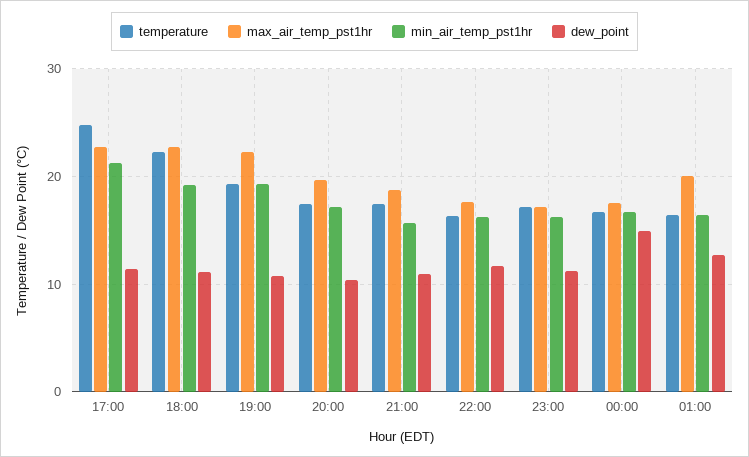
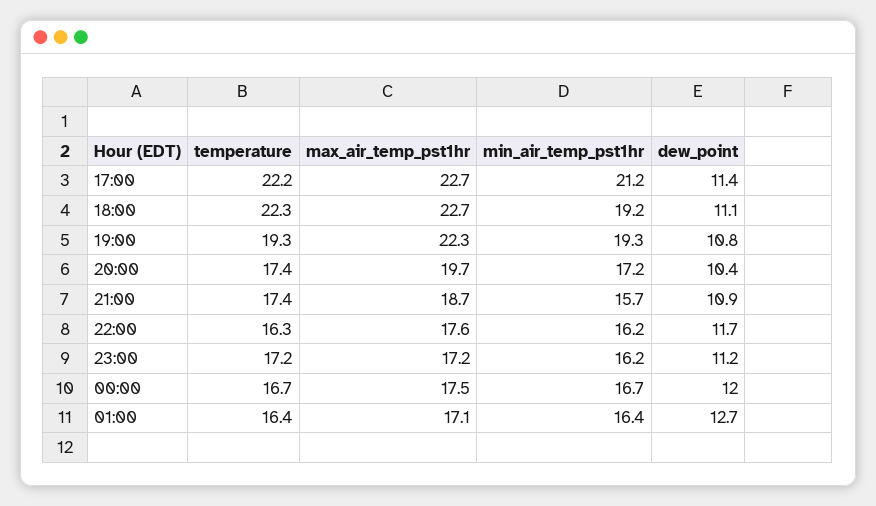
  {
    "temperature": {
-     "17:00": 25,
+     "17:00": 22.2,
      "18:00": 22.3,
      "19:00": 19.3,
      "20:00": 17.4,
      "21:00": 17.4,
      "22:00": 16.3,
      "23:00": 17.2,
      "00:00": 16.7,
      "01:00": 16.4
    },
    "max_air_temp_pst1hr": {
      "17:00": 22.7,
      "18:00": 22.7,
      "19:00": 22.3,
      "20:00": 19.7,
      "21:00": 18.7,
      "22:00": 17.6,
      "23:00": 17.2,
      "00:00": 17.5,
-     "01:00": 20
+     "01:00": 17.1
    },
    "min_air_temp_pst1hr": {
      "17:00": 21.2,
      "18:00": 19.2,
      "19:00": 19.3,
      "20:00": 17.2,
      "21:00": 15.7,
      "22:00": 16.2,
      "23:00": 16.2,
      "00:00": 16.7,
      "01:00": 16.4
    },
    "dew_point": {
      "17:00": 11.4,
      "18:00": 11.1,
      "19:00": 10.8,
      "20:00": 10.4,
      "21:00": 10.9,
      "22:00": 11.7,
      "23:00": 11.2,
-     "00:00": 15,
+     "00:00": 12,
      "01:00": 12.7
    }
  }

